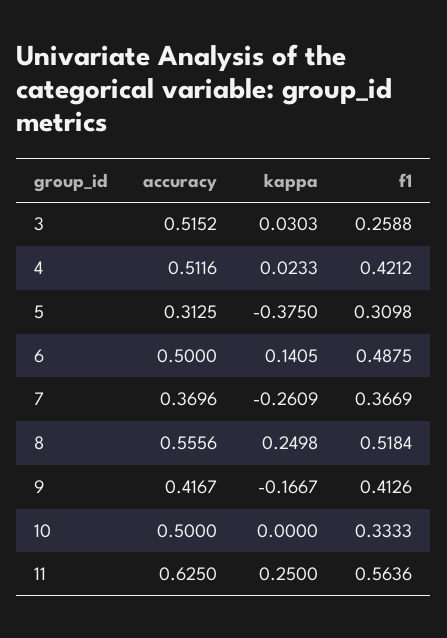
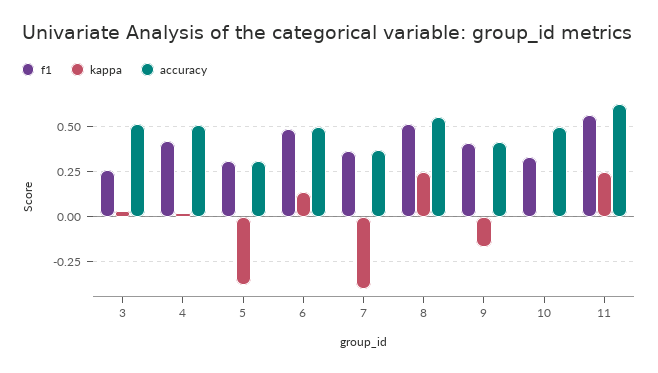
  {
    "accuracy": {
      "3": 0.5152,
      "4": 0.5116,
      "5": 0.3125,
      "6": 0.5,
      "7": 0.3696,
      "8": 0.5556,
      "9": 0.4167,
      "10": 0.5,
      "11": 0.625
    },
    "kappa": {
      "3": 0.0303,
      "4": 0.0233,
      "5": -0.375,
      "6": 0.1405,
-     "7": -0.2609,
+     "7": -0.4,
      "8": 0.2498,
      "9": -0.1667,
      "10": 0,
      "11": 0.25
    },
    "f1": {
      "3": 0.2588,
      "4": 0.4212,
      "5": 0.3098,
      "6": 0.4875,
      "7": 0.3669,
      "8": 0.5184,
      "9": 0.4126,
      "10": 0.3333,
      "11": 0.5636
    }
  }

